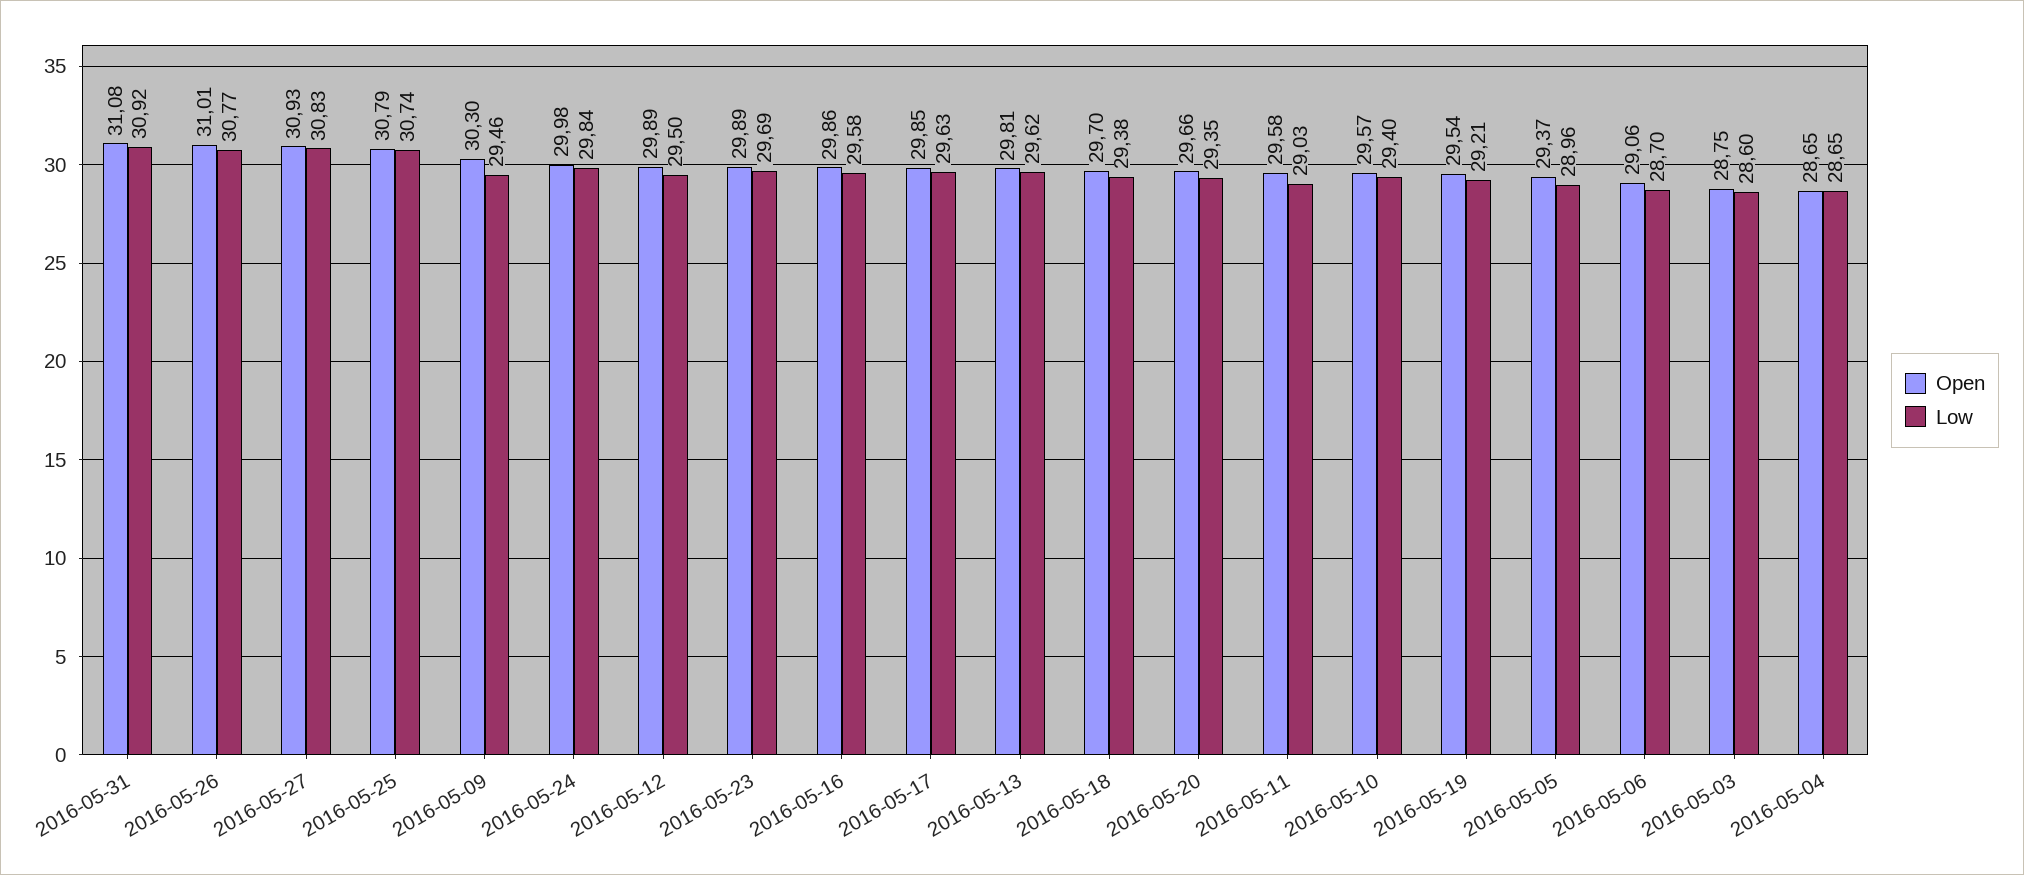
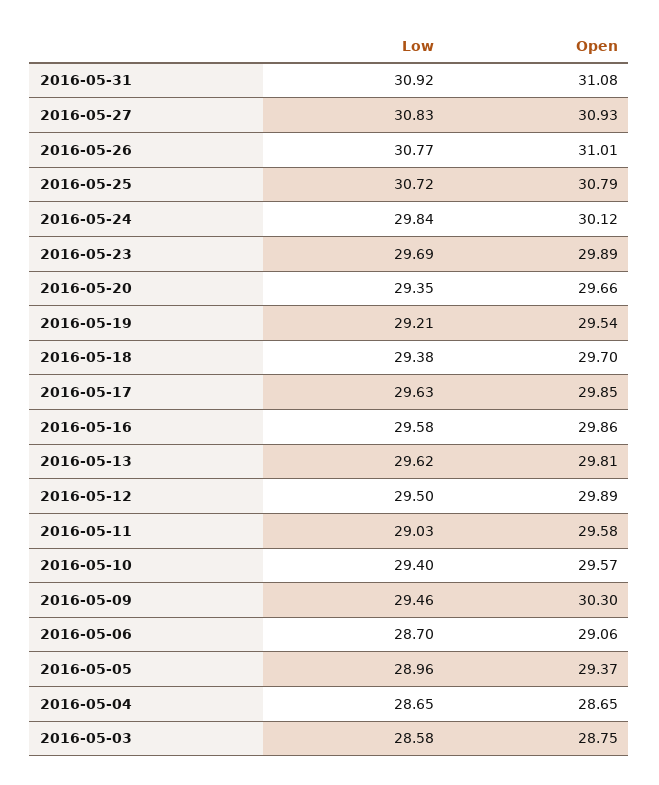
  {
    "Open": {
      "2016-05-31": 31.08,
      "2016-05-26": 31.01,
      "2016-05-27": 30.93,
      "2016-05-25": 30.79,
      "2016-05-09": 30.3,
-     "2016-05-24": 29.98,
+     "2016-05-24": 30.12,
      "2016-05-12": 29.89,
      "2016-05-23": 29.89,
      "2016-05-16": 29.86,
      "2016-05-17": 29.85,
      "2016-05-13": 29.81,
      "2016-05-18": 29.7,
      "2016-05-20": 29.66,
      "2016-05-11": 29.58,
      "2016-05-10": 29.57,
      "2016-05-19": 29.54,
      "2016-05-05": 29.37,
      "2016-05-06": 29.06,
      "2016-05-03": 28.75,
      "2016-05-04": 28.65
    },
    "Low": {
      "2016-05-31": 30.92,
      "2016-05-26": 30.77,
      "2016-05-27": 30.83,
-     "2016-05-25": 30.74,
+     "2016-05-25": 30.72,
      "2016-05-09": 29.46,
      "2016-05-24": 29.84,
      "2016-05-12": 29.5,
      "2016-05-23": 29.69,
      "2016-05-16": 29.58,
      "2016-05-17": 29.63,
      "2016-05-13": 29.62,
      "2016-05-18": 29.38,
      "2016-05-20": 29.35,
      "2016-05-11": 29.03,
      "2016-05-10": 29.4,
      "2016-05-19": 29.21,
      "2016-05-05": 28.96,
      "2016-05-06": 28.7,
-     "2016-05-03": 28.6,
+     "2016-05-03": 28.58,
      "2016-05-04": 28.65
    }
  }

